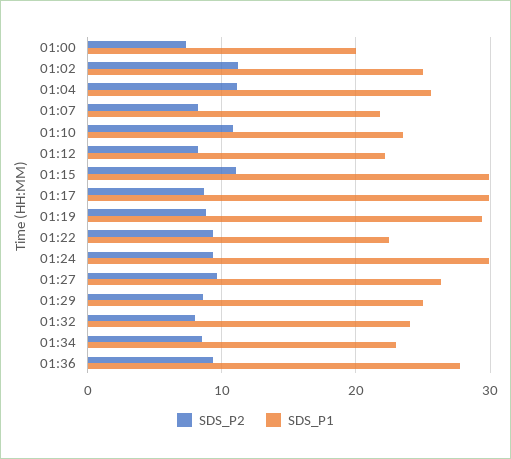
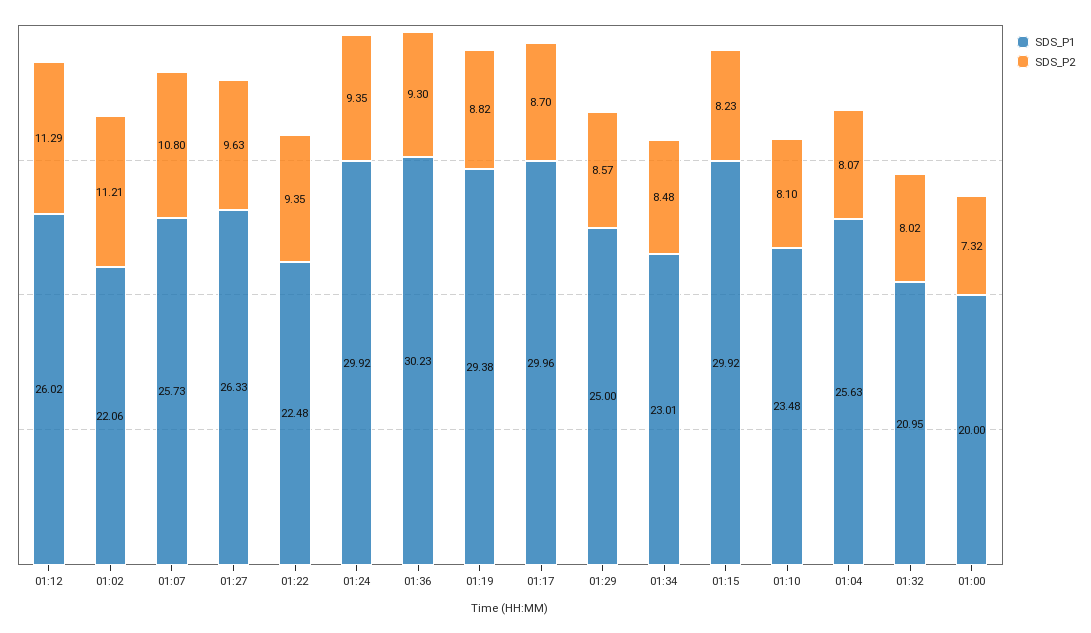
  {
    "SDS_P2": {
      "01:00": 7.32,
      "01:02": 11.21,
-     "01:04": 11,
+     "01:04": 8.07,
-     "01:07": 8,
+     "01:07": 10.8,
-     "01:10": 11,
+     "01:10": 8.1,
-     "01:12": 8,
+     "01:12": 11.29,
-     "01:15": 11,
+     "01:15": 8.23,
      "01:17": 8.7,
      "01:19": 8.82,
      "01:22": 9.35,
      "01:24": 9.35,
      "01:27": 9.63,
      "01:29": 8.57,
      "01:32": 8.02,
      "01:34": 8.48,
      "01:36": 9.3
    },
    "SDS_P1": {
      "01:00": 20,
-     "01:02": 25,
+     "01:02": 22.06,
      "01:04": 25.63,
-     "01:07": 22,
+     "01:07": 25.73,
      "01:10": 23.48,
-     "01:12": 22,
+     "01:12": 26.02,
      "01:15": 29.92,
      "01:17": 29.96,
      "01:19": 29.38,
      "01:22": 22.48,
      "01:24": 29.92,
      "01:27": 26.33,
      "01:29": 25,
-     "01:32": 24,
+     "01:32": 20.95,
      "01:34": 23.01,
-     "01:36": 28
+     "01:36": 30.23
    }
  }

